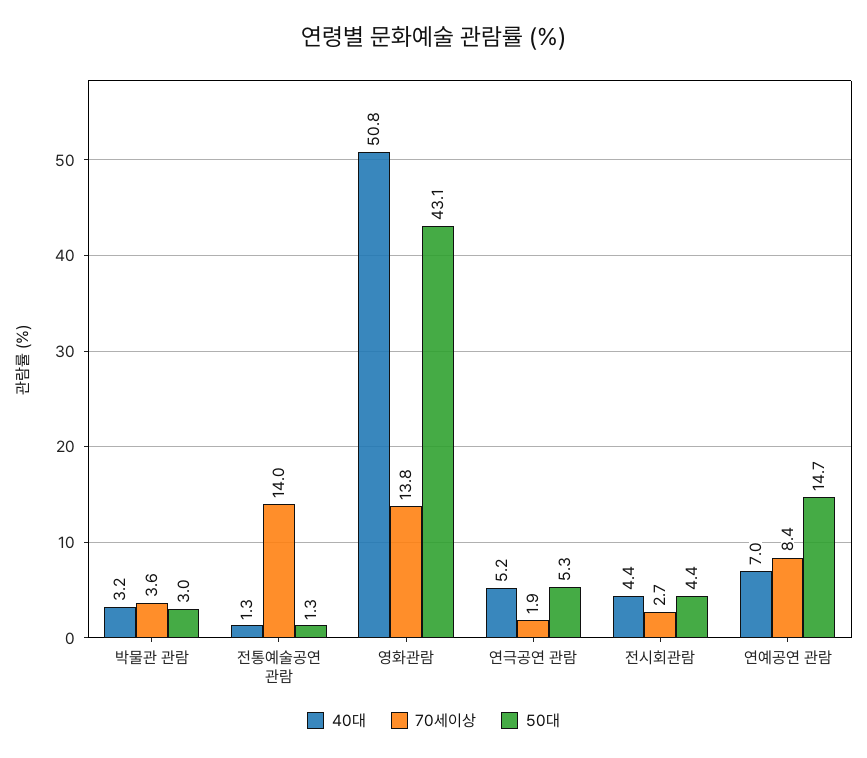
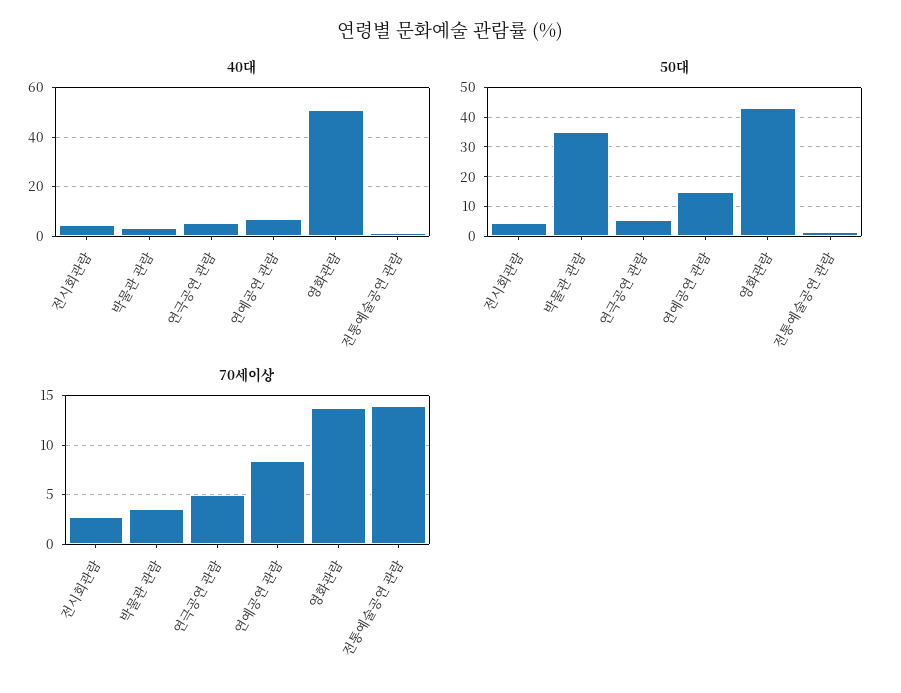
  {
    "40대": {
      "박물관 관람": 3.2,
      "전통예술공연 관람": 1.3,
      "영화관람": 50.8,
      "연극공연 관람": 5.2,
      "전시회관람": 4.4,
      "연예공연 관람": 7
    },
    "70세이상": {
      "박물관 관람": 3.6,
      "전통예술공연 관람": 14,
      "영화관람": 13.8,
-     "연극공연 관람": 1.9,
+     "연극공연 관람": 5,
      "전시회관람": 2.7,
      "연예공연 관람": 8.4
    },
    "50대": {
-     "박물관 관람": 3,
+     "박물관 관람": 35,
      "전통예술공연 관람": 1.3,
      "영화관람": 43.1,
      "연극공연 관람": 5.3,
      "전시회관람": 4.4,
      "연예공연 관람": 14.7
    }
  }

